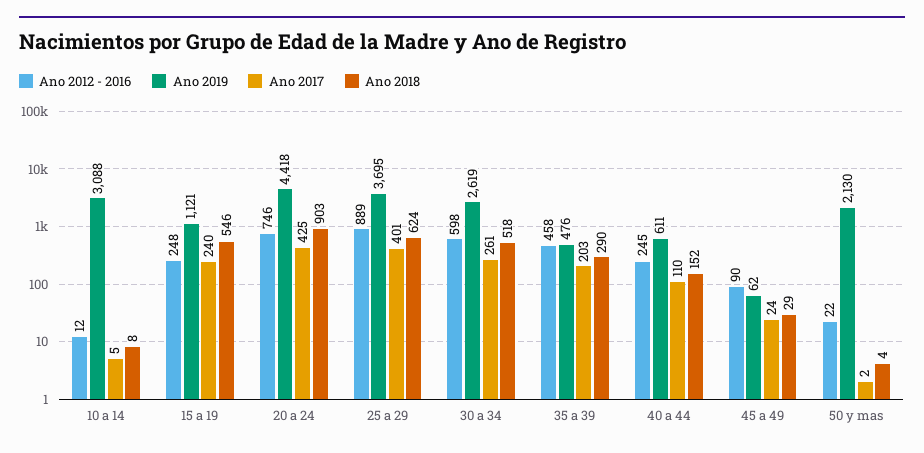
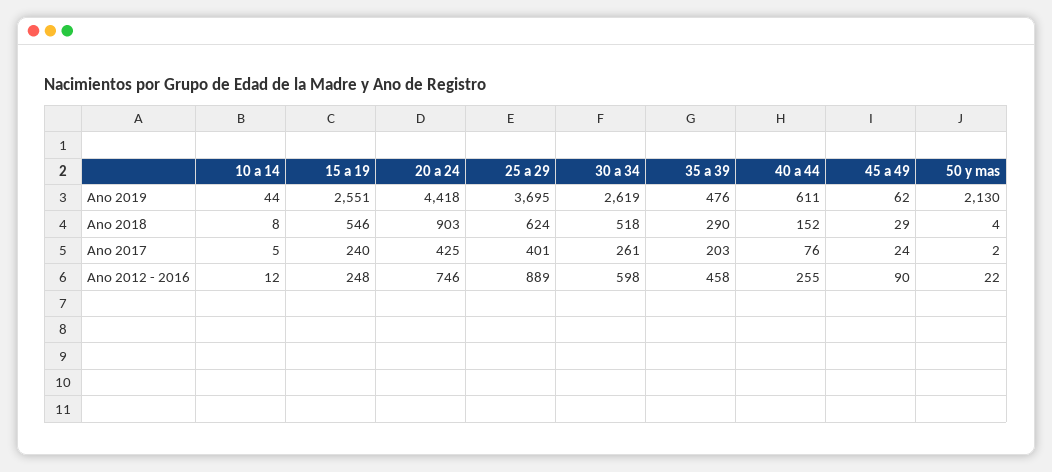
  {
    "Ano 2012 - 2016": {
      "10 a 14": 12,
      "15 a 19": 248,
      "20 a 24": 746,
      "25 a 29": 889,
      "30 a 34": 598,
      "35 a 39": 458,
-     "40 a 44": 245,
+     "40 a 44": 255,
      "45 a 49": 90,
      "50 y mas": 22
    },
    "Ano 2019": {
-     "10 a 14": 3088,
+     "10 a 14": 44,
-     "15 a 19": 1121,
+     "15 a 19": 2551,
      "20 a 24": 4418,
      "25 a 29": 3695,
      "30 a 34": 2619,
      "35 a 39": 476,
      "40 a 44": 611,
      "45 a 49": 62,
      "50 y mas": 2130
    },
    "Ano 2017": {
      "10 a 14": 5,
      "15 a 19": 240,
      "20 a 24": 425,
      "25 a 29": 401,
      "30 a 34": 261,
      "35 a 39": 203,
-     "40 a 44": 110,
+     "40 a 44": 76,
      "45 a 49": 24,
      "50 y mas": 2
    },
    "Ano 2018": {
      "10 a 14": 8,
      "15 a 19": 546,
      "20 a 24": 903,
      "25 a 29": 624,
      "30 a 34": 518,
      "35 a 39": 290,
      "40 a 44": 152,
      "45 a 49": 29,
      "50 y mas": 4
    }
  }

